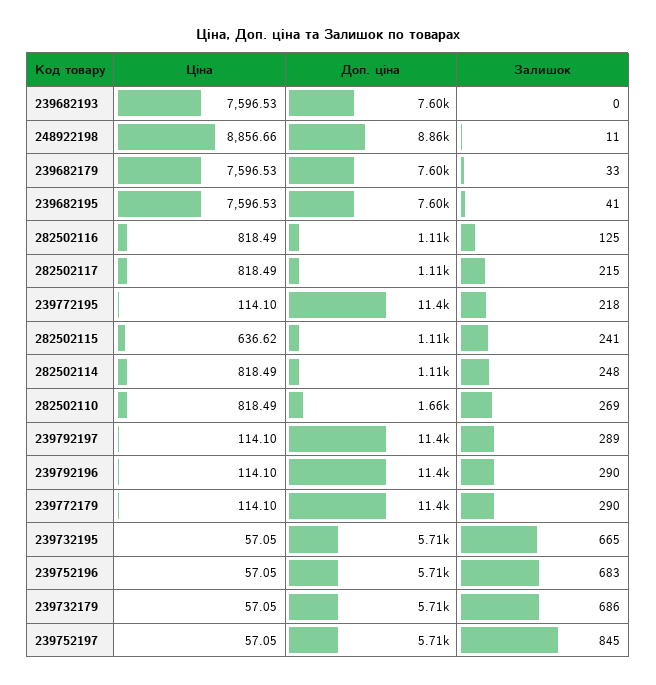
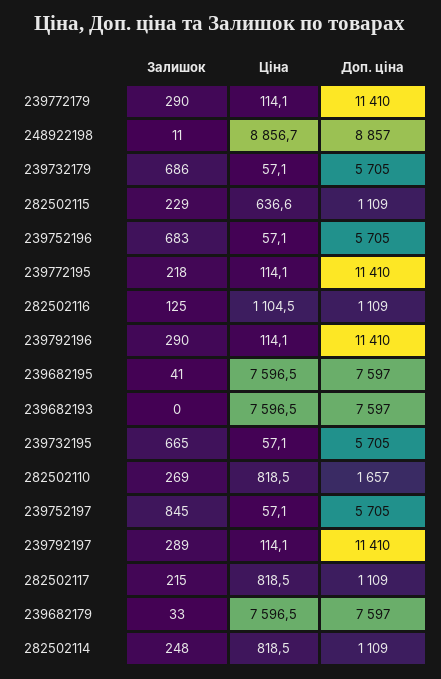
  {
    "Ціна": {
      "239682193": 7596.53,
      "248922198": 8856.66,
      "239682179": 7596.53,
      "239682195": 7596.53,
-     "282502116": 818.49,
+     "282502116": 1104.5,
      "282502117": 818.49,
      "239772195": 114.1,
      "282502115": 636.62,
      "282502114": 818.49,
      "282502110": 818.49,
      "239792197": 114.1,
      "239792196": 114.1,
      "239772179": 114.1,
      "239732195": 57.05,
      "239752196": 57.05,
      "239732179": 57.05,
      "239752197": 57.05
    },
    "Доп. ціна": {
      "239682193": 7597,
      "248922198": 8857,
      "239682179": 7597,
      "239682195": 7597,
      "282502116": 1109,
      "282502117": 1109,
      "239772195": 11410,
      "282502115": 1109,
      "282502114": 1109,
      "282502110": 1657,
      "239792197": 11410,
      "239792196": 11410,
      "239772179": 11410,
      "239732195": 5705,
      "239752196": 5705,
      "239732179": 5705,
      "239752197": 5705
    },
    "Залишок": {
      "239682193": 0,
      "248922198": 11,
      "239682179": 33,
      "239682195": 41,
      "282502116": 125,
      "282502117": 215,
      "239772195": 218,
-     "282502115": 241,
+     "282502115": 229,
      "282502114": 248,
      "282502110": 269,
      "239792197": 289,
      "239792196": 290,
      "239772179": 290,
      "239732195": 665,
      "239752196": 683,
      "239732179": 686,
      "239752197": 845
    }
  }

